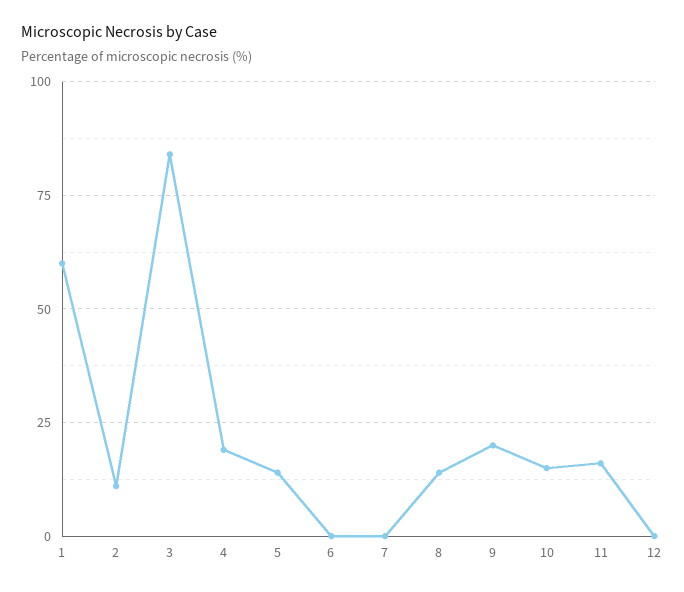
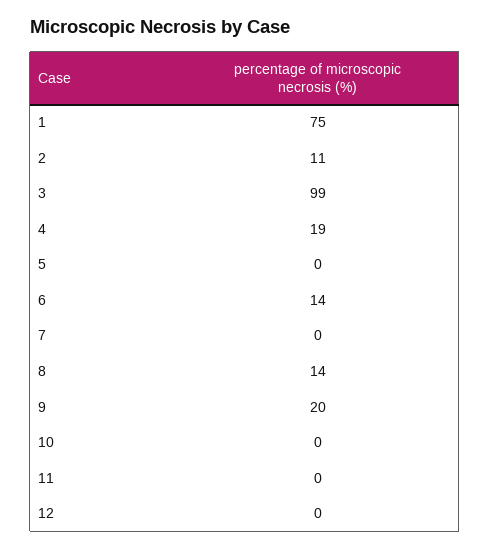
  {
-   "1": 60,
+   "1": 75,
    "2": 11,
-   "3": 85,
+   "3": 99,
    "4": 19,
-   "5": 15,
+   "5": 0,
-   "6": 0,
+   "6": 14,
    "7": 0,
    "8": 14,
    "9": 20,
-   "10": 15,
+   "10": 0,
-   "11": 15,
+   "11": 0,
    "12": 0
  }

